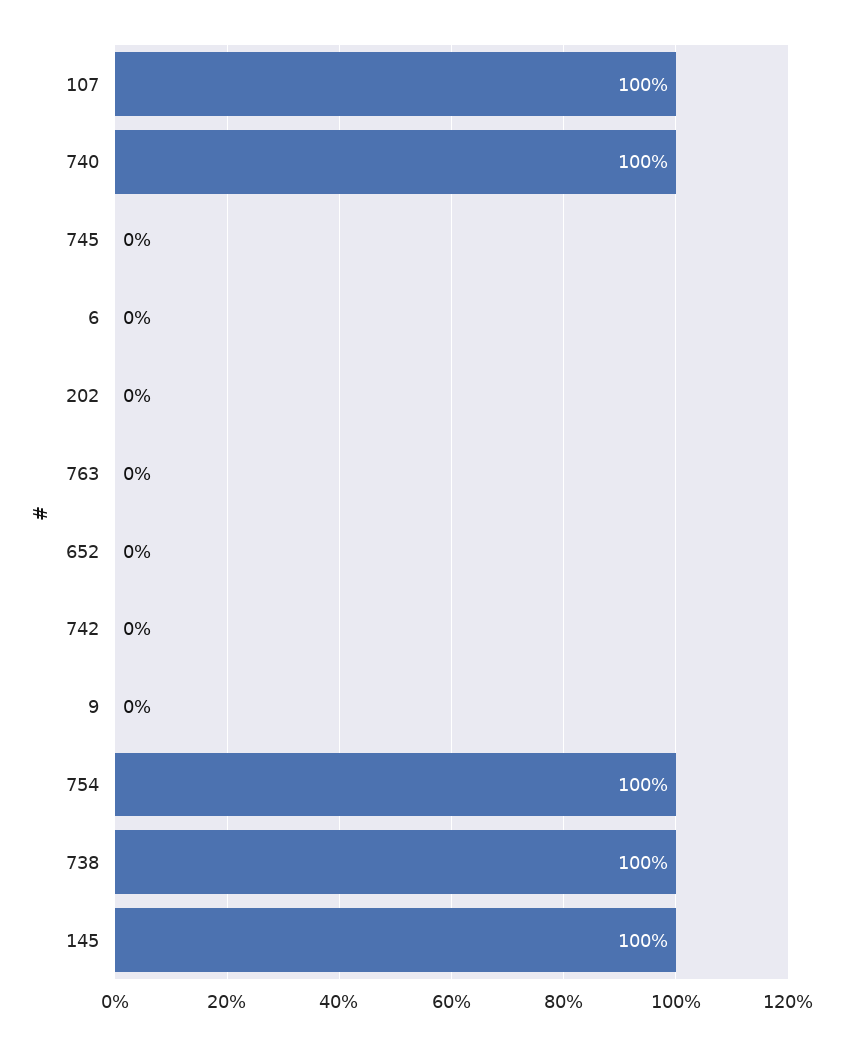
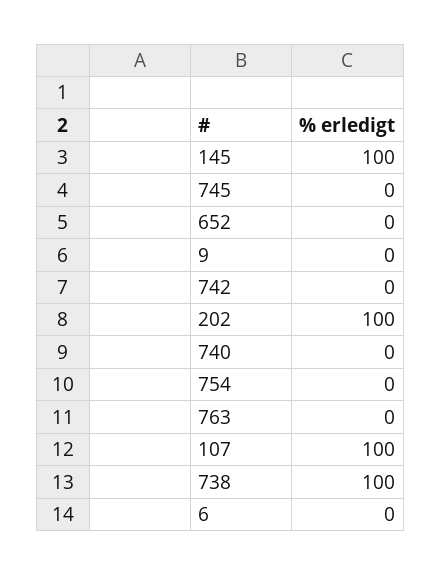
  {
    "107": 100,
-   "740": 100,
+   "740": 0,
    "745": 0,
    "6": 0,
-   "202": 0,
+   "202": 100,
    "763": 0,
    "652": 0,
    "742": 0,
    "9": 0,
-   "754": 100,
+   "754": 0,
    "738": 100,
    "145": 100
  }

